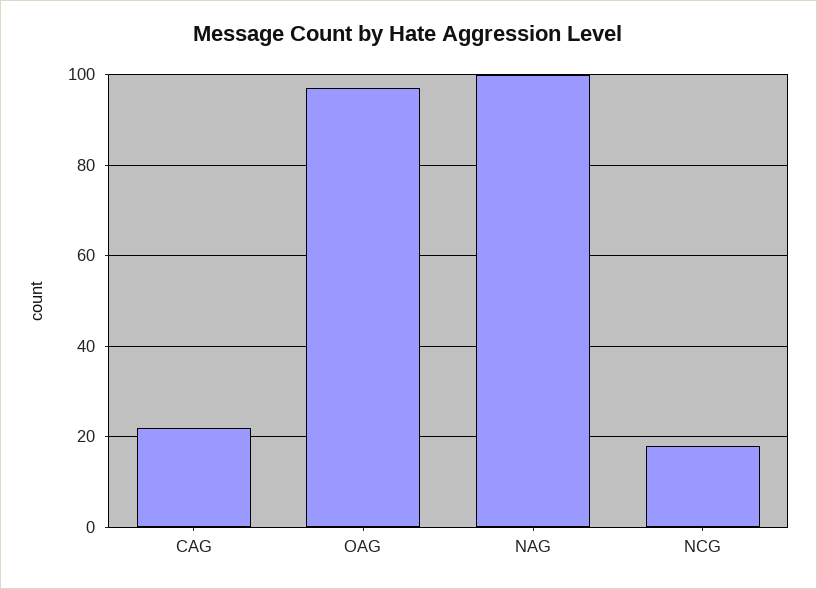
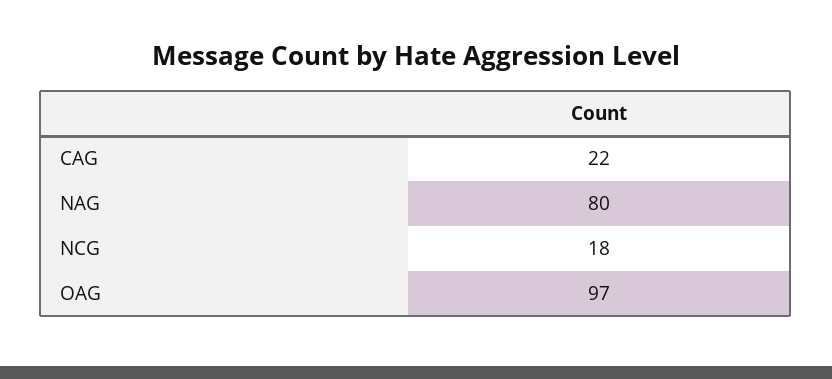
  {
    "CAG": 22,
    "OAG": 97,
-   "NAG": 100,
+   "NAG": 80,
    "NCG": 18
  }

